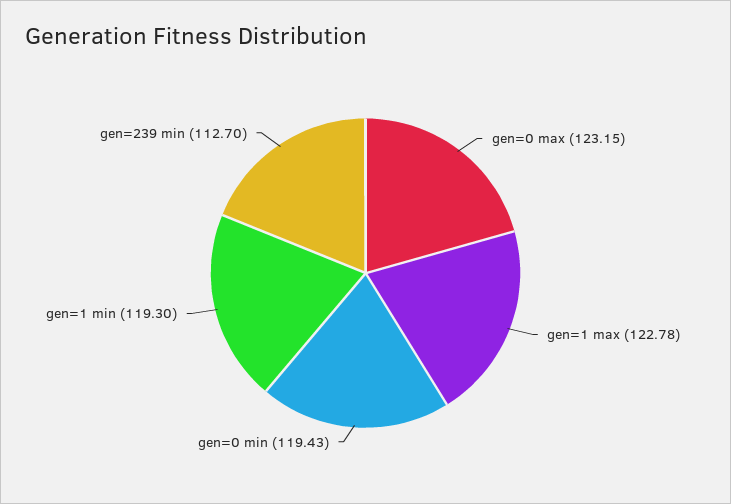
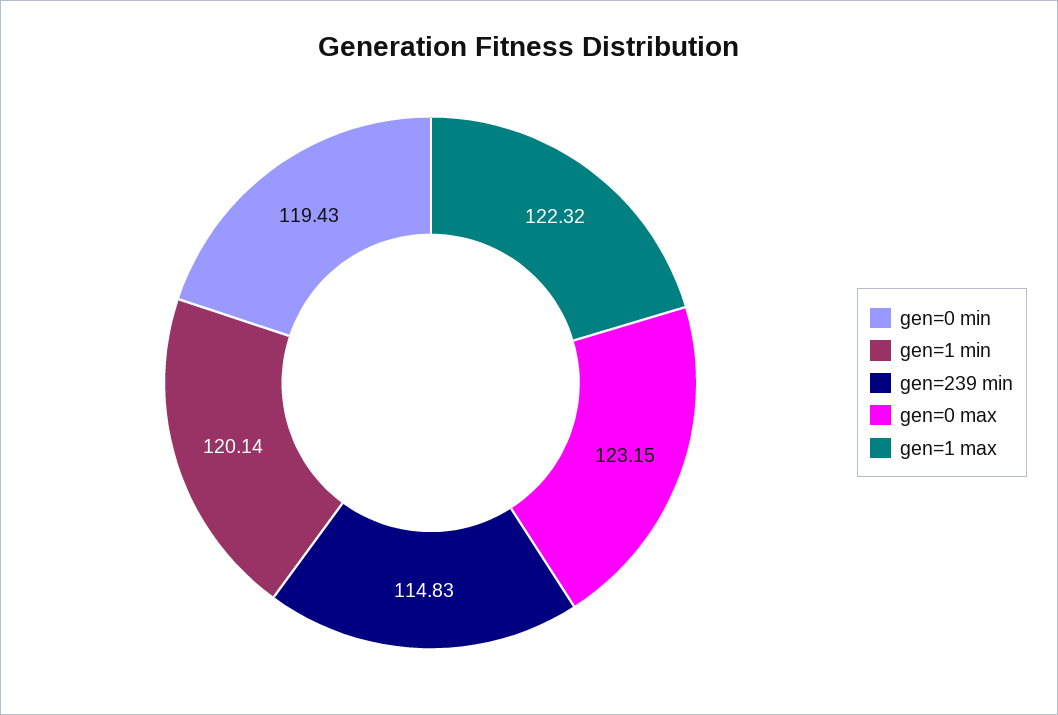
  {
    "gen=0 max": 123.15,
-   "gen=1 max": 122.78,
+   "gen=1 max": 122.32,
    "gen=0 min": 119.43,
-   "gen=1 min": 119.3,
+   "gen=1 min": 120.14,
-   "gen=239 min": 112.7
+   "gen=239 min": 114.83
  }

